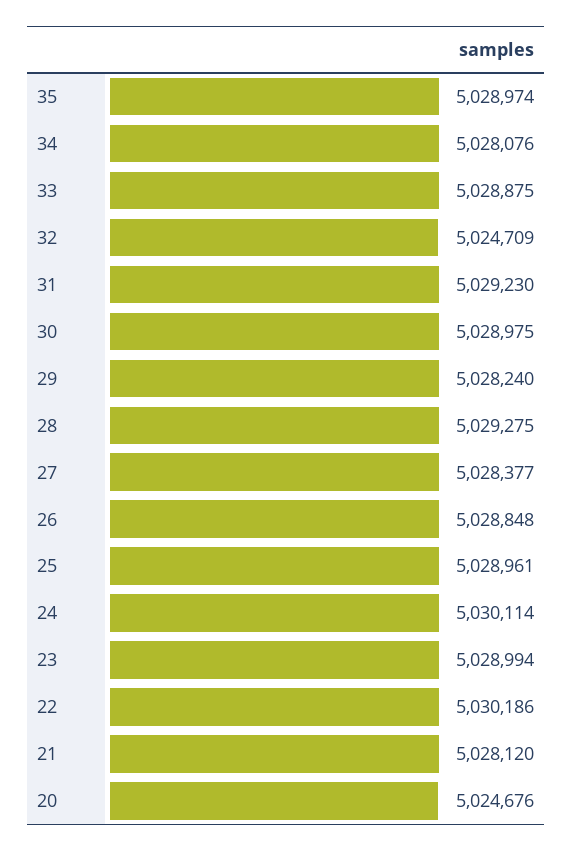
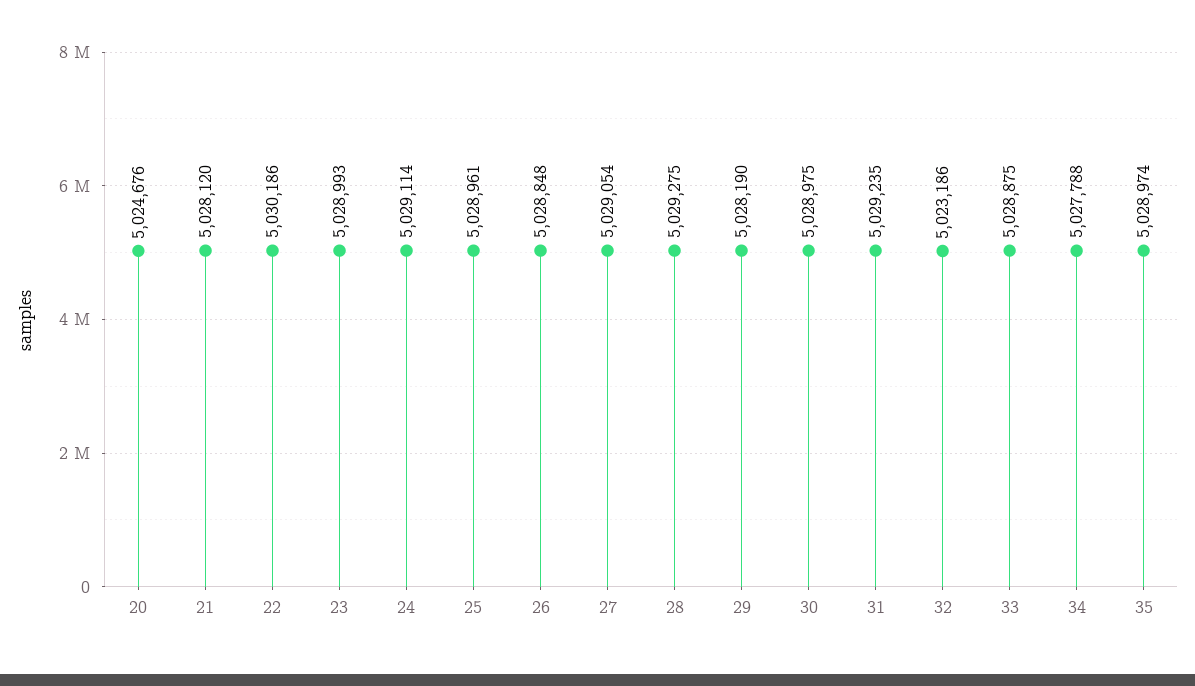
  {
    "35": 5028974,
-   "34": 5028076,
+   "34": 5027788,
    "33": 5028875,
-   "32": 5024709,
+   "32": 5023186,
-   "31": 5029230,
+   "31": 5029235,
    "30": 5028975,
-   "29": 5028240,
+   "29": 5028190,
    "28": 5029275,
-   "27": 5028377,
+   "27": 5029054,
    "26": 5028848,
    "25": 5028961,
-   "24": 5030114,
+   "24": 5029114,
-   "23": 5028994,
+   "23": 5028993,
    "22": 5030186,
    "21": 5028120,
    "20": 5024676
  }

